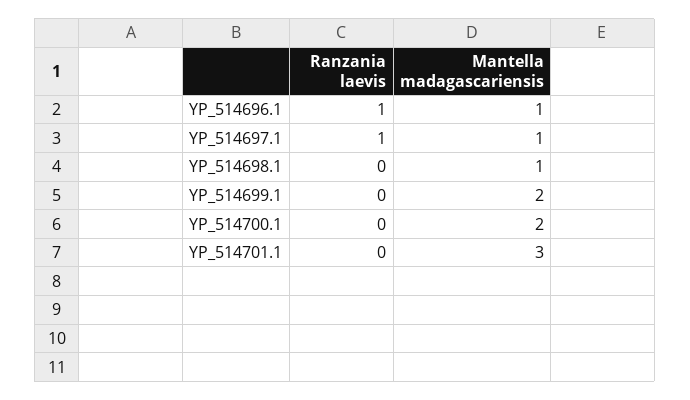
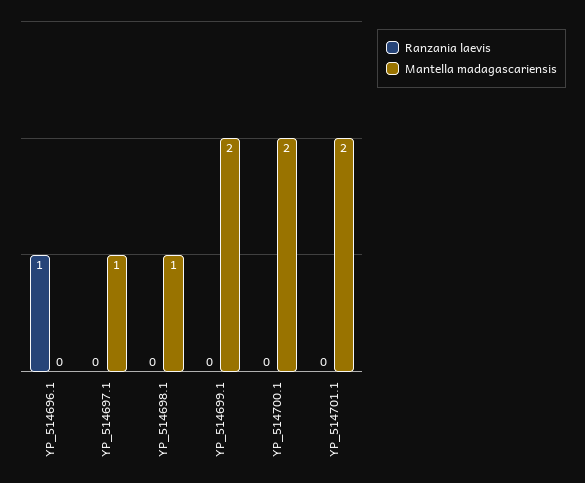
  {
    "Ranzania laevis": {
      "YP_514696.1": 1,
-     "YP_514697.1": 1,
+     "YP_514697.1": 0,
      "YP_514698.1": 0,
      "YP_514699.1": 0,
      "YP_514700.1": 0,
      "YP_514701.1": 0
    },
    "Mantella madagascariensis": {
-     "YP_514696.1": 1,
+     "YP_514696.1": 0,
      "YP_514697.1": 1,
      "YP_514698.1": 1,
      "YP_514699.1": 2,
      "YP_514700.1": 2,
-     "YP_514701.1": 3
+     "YP_514701.1": 2
    }
  }

